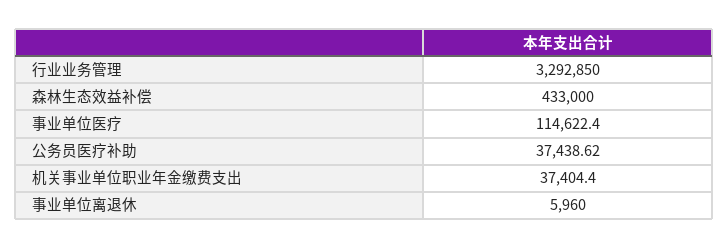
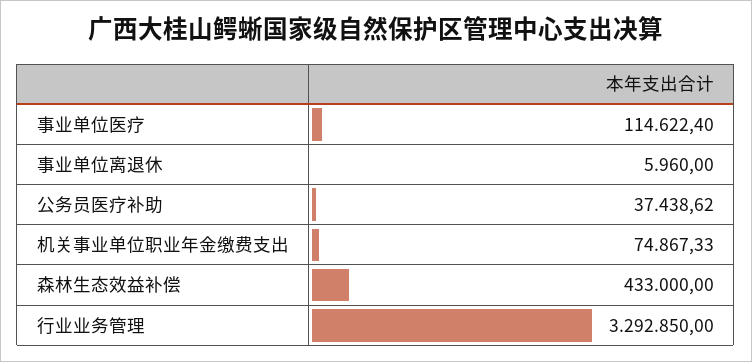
  {
    "行业业务管理": 3292850,
    "森林生态效益补偿": 433000,
    "事业单位医疗": 114622.4,
    "公务员医疗补助": 37438.62,
-   "机关事业单位职业年金缴费支出": 37404.4,
+   "机关事业单位职业年金缴费支出": 74867.33,
    "事业单位离退休": 5960
  }

